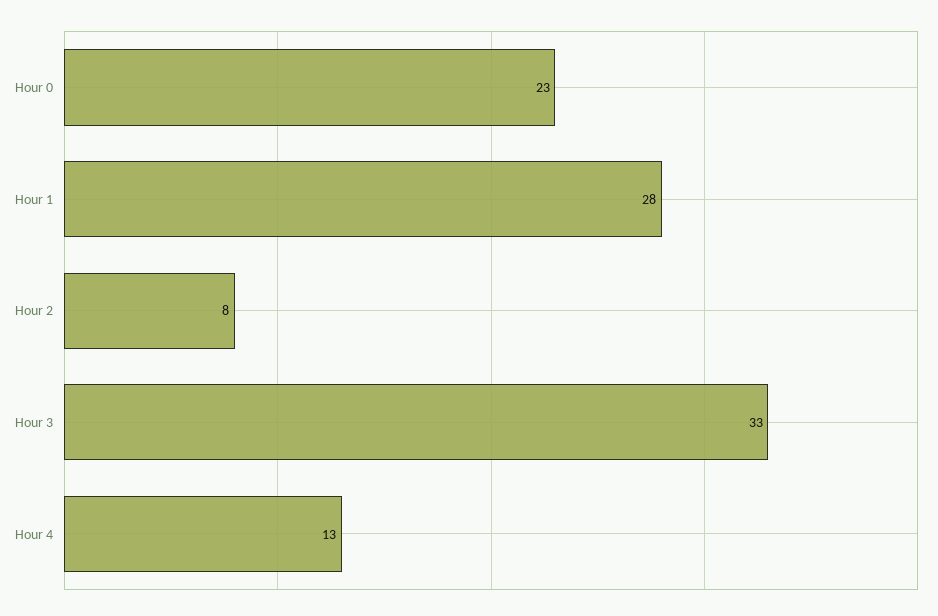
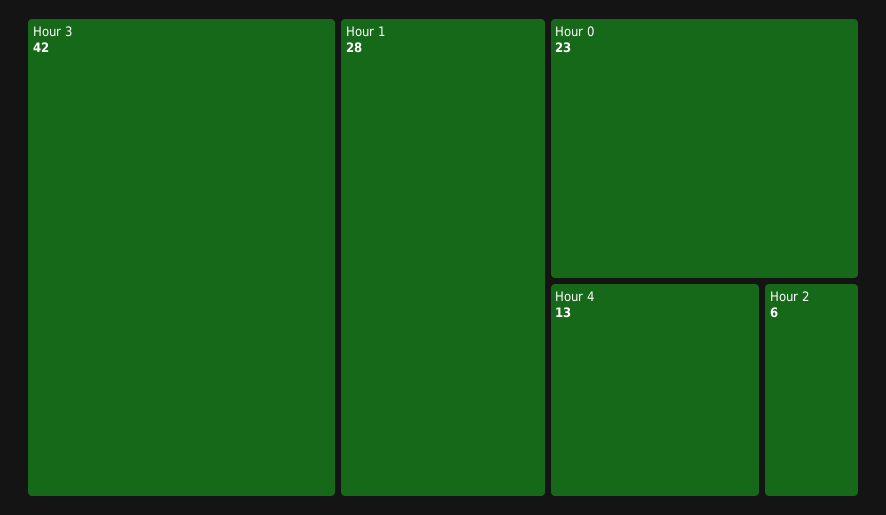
  {
    "Hour 0": 23,
    "Hour 1": 28,
-   "Hour 2": 8,
+   "Hour 2": 6,
-   "Hour 3": 33,
+   "Hour 3": 42,
    "Hour 4": 13
  }

